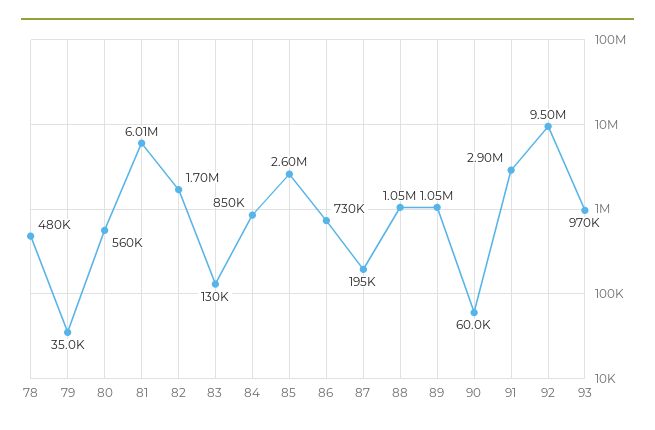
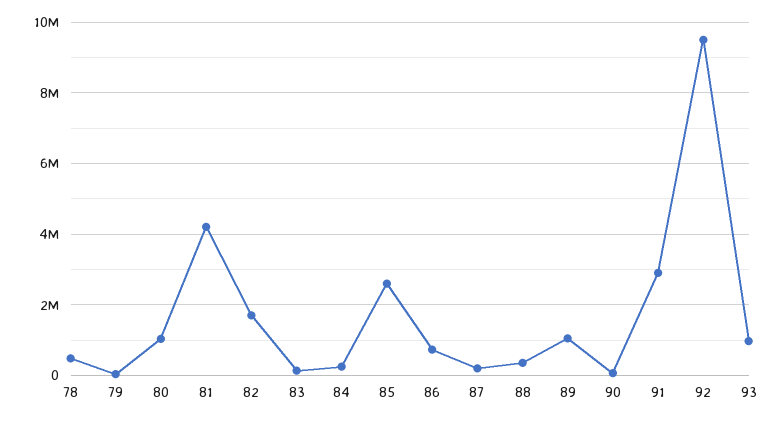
  {
    "78": 480000,
    "79": 35000,
-   "80": 560000,
+   "80": 1000000,
-   "81": 6010000,
+   "81": 4200000,
    "82": 1700000,
    "83": 130000,
-   "84": 850000,
+   "84": 200000,
    "85": 2600000,
    "86": 730000,
    "87": 195000,
-   "88": 1050000,
+   "88": 400000,
    "89": 1050000,
    "90": 60000,
    "91": 2900000,
    "92": 9500000,
    "93": 970000
  }

